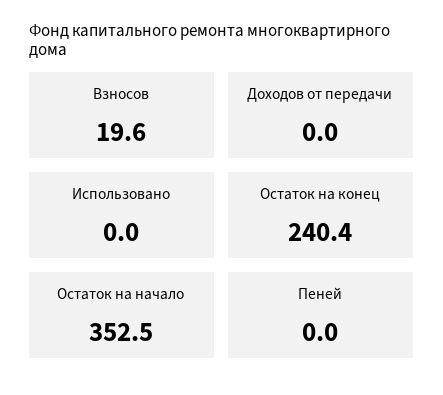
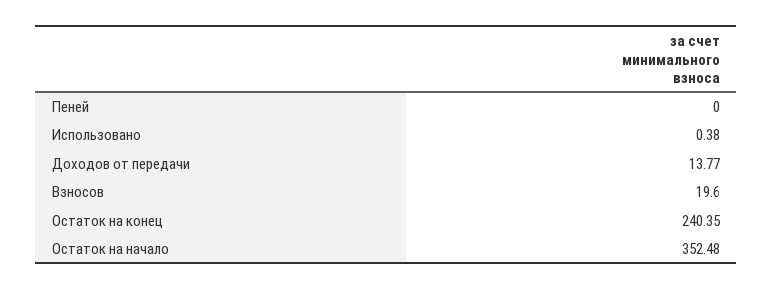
  {
    "Взносов": 19.6,
-   "Доходов от передачи": 0,
+   "Доходов от передачи": 13.77,
-   "Использовано": 0,
+   "Использовано": 0.38,
    "Остаток на конец": 240.35,
    "Остаток на начало": 352.48,
    "Пеней": 0
  }

